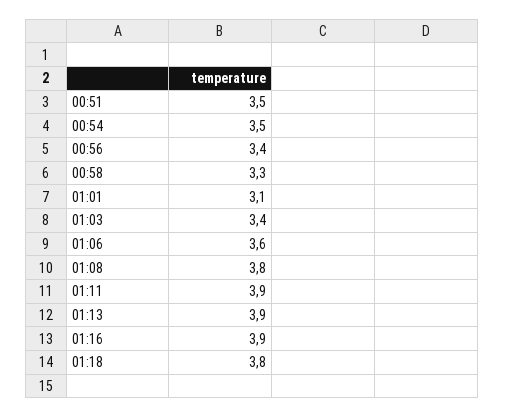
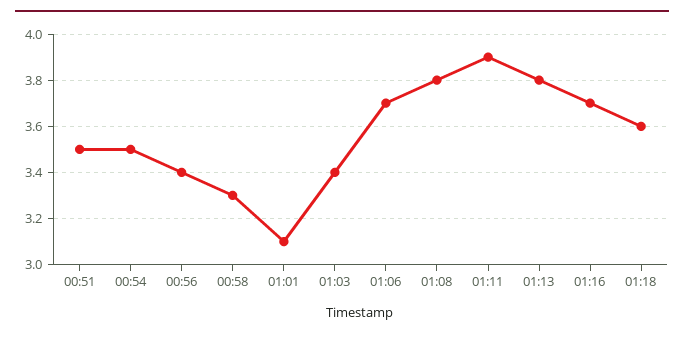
  {
    "00:51": 3.5,
    "00:54": 3.5,
    "00:56": 3.4,
    "00:58": 3.3,
    "01:01": 3.1,
    "01:03": 3.4,
-   "01:06": 3.6,
+   "01:06": 3.7,
    "01:08": 3.8,
    "01:11": 3.9,
-   "01:13": 3.9,
+   "01:13": 3.8,
-   "01:16": 3.9,
+   "01:16": 3.7,
-   "01:18": 3.8
+   "01:18": 3.6
  }

